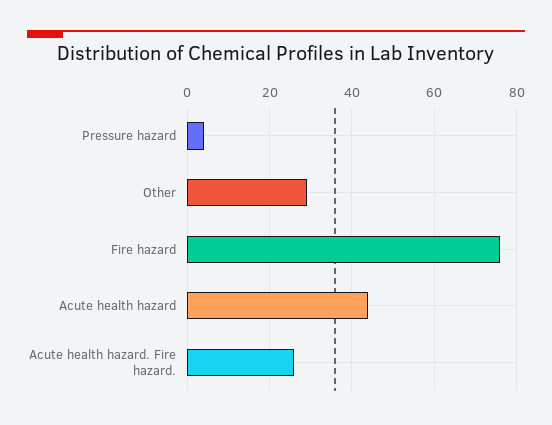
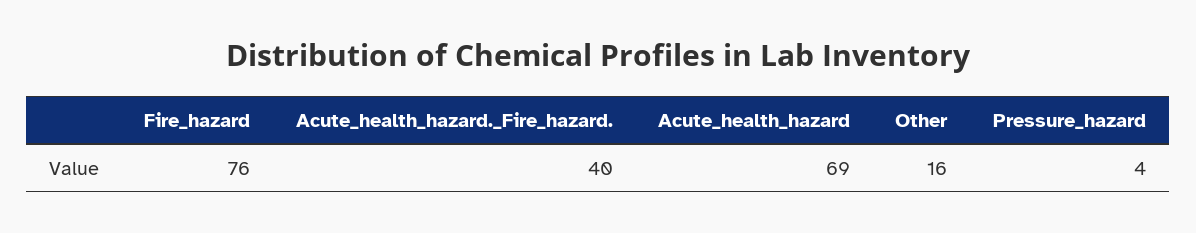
  {
    "Pressure hazard": 4,
-   "Other": 30,
+   "Other": 16,
    "Fire hazard": 76,
-   "Acute health hazard": 45,
+   "Acute health hazard": 69,
-   "Acute health hazard. Fire hazard.": 25
+   "Acute health hazard. Fire hazard.": 40
  }

